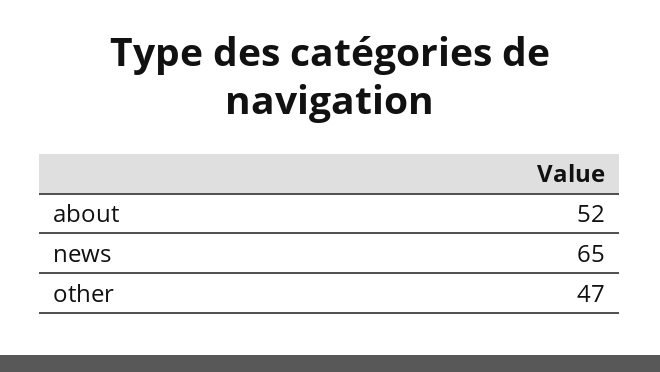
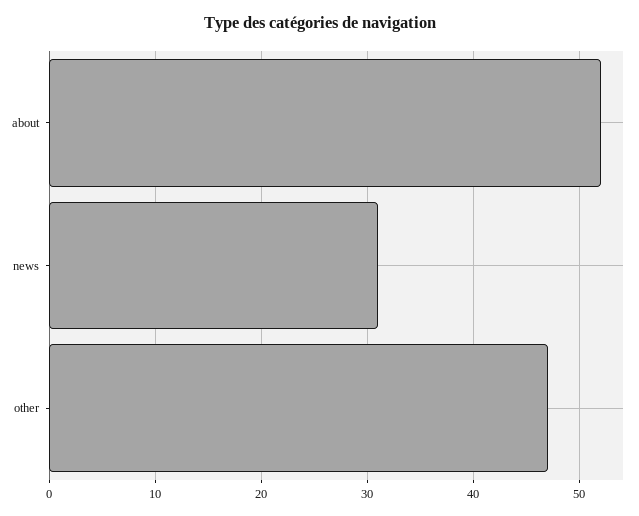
  {
    "about": 52,
-   "news": 65,
+   "news": 31,
    "other": 47
  }

